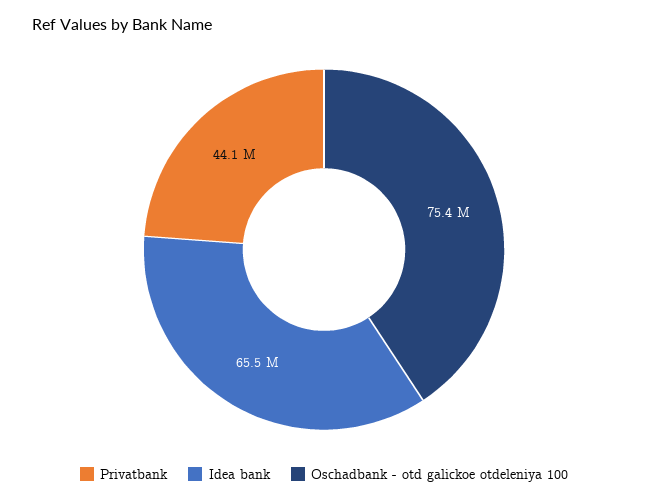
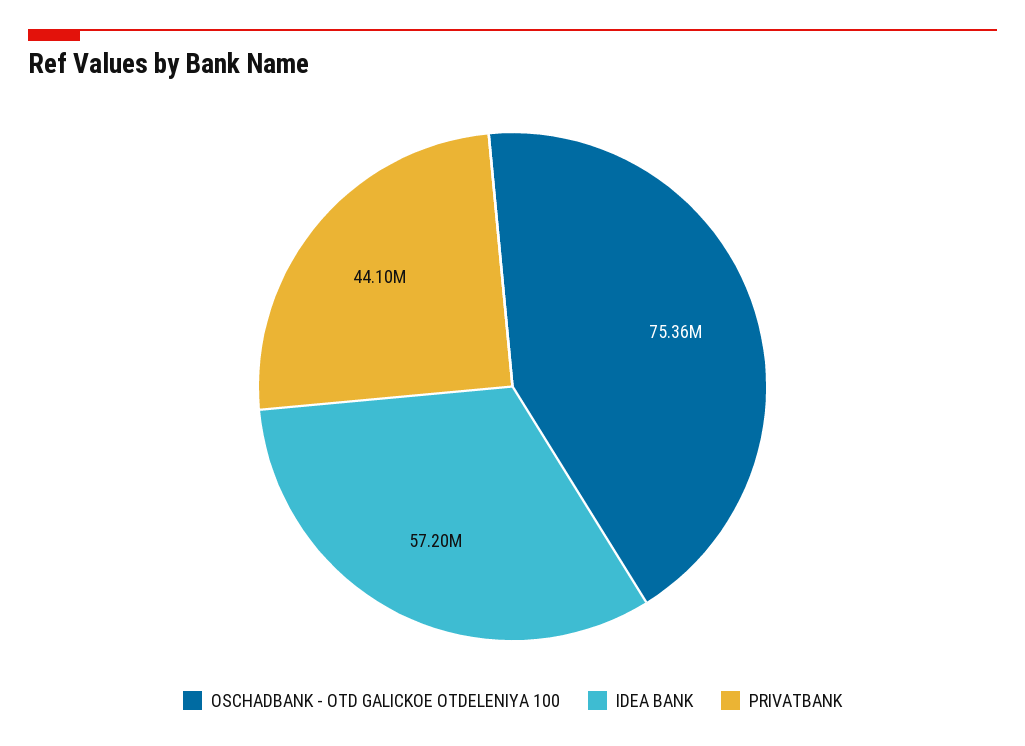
  {
    "Privatbank": 44100000,
-   "Idea bank": 65500000,
+   "Idea bank": 57200000,
    "Oschadbank - otd galickoe otdeleniya 100": 75360000
  }

